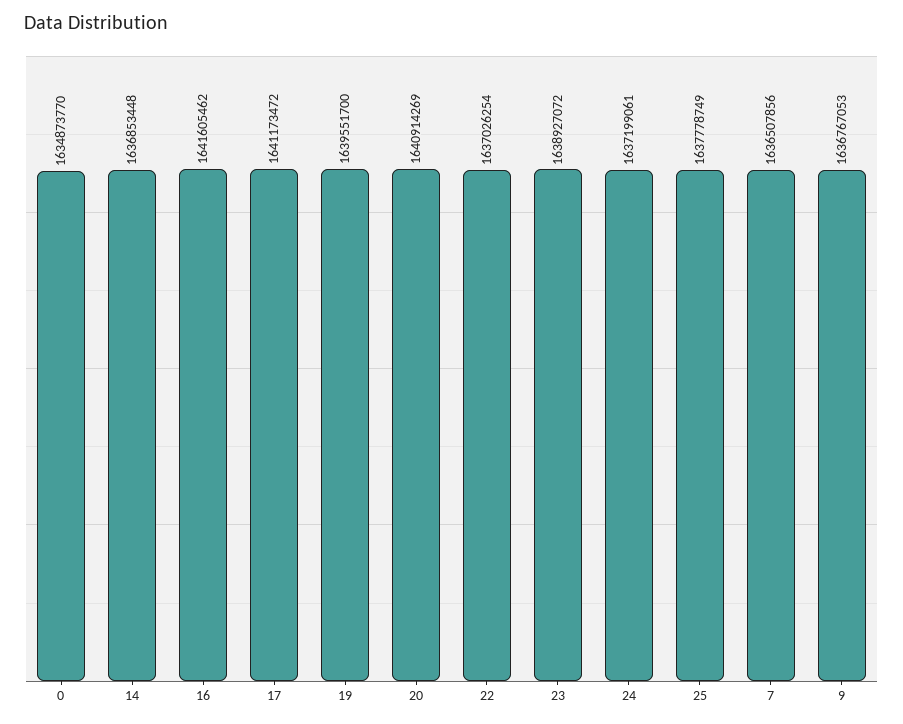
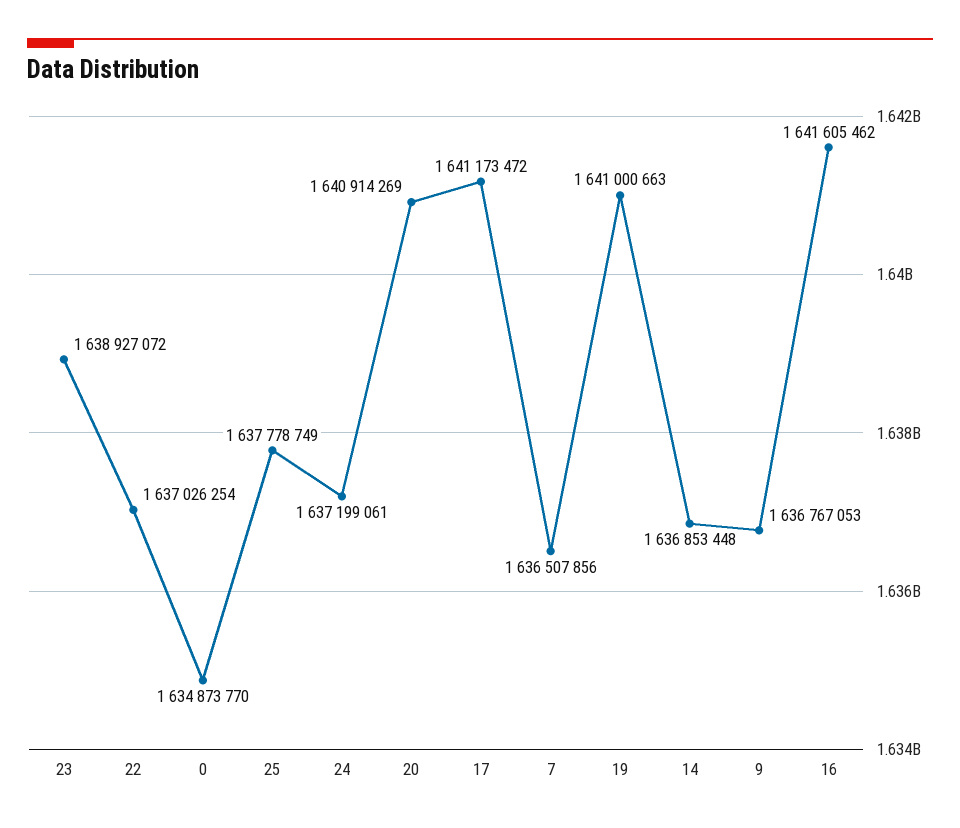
  {
    "0": 1634873770,
    "14": 1636853448,
    "16": 1641605462,
    "17": 1641173472,
-   "19": 1639551700,
+   "19": 1641000663,
    "20": 1640914269,
    "22": 1637026254,
    "23": 1638927072,
    "24": 1637199061,
    "25": 1637778749,
    "7": 1636507856,
    "9": 1636767053
  }

